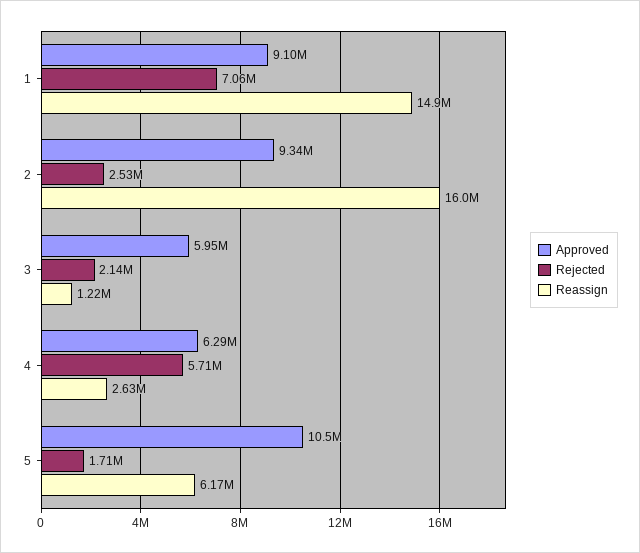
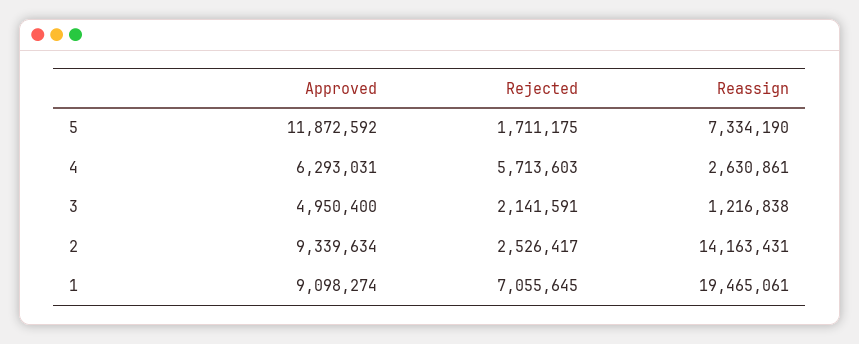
  {
    "Approved": {
      "1": 9098274,
      "2": 9339634,
-     "3": 5950000,
+     "3": 4950400,
      "4": 6293031,
-     "5": 10500000
+     "5": 11872592
    },
    "Rejected": {
      "1": 7055645,
      "2": 2526417,
      "3": 2141591,
      "4": 5713603,
      "5": 1711175
    },
    "Reassign": {
-     "1": 14900000,
+     "1": 19465061,
-     "2": 16000000,
+     "2": 14163431,
      "3": 1216838,
      "4": 2630861,
-     "5": 6170000
+     "5": 7334190
    }
  }

